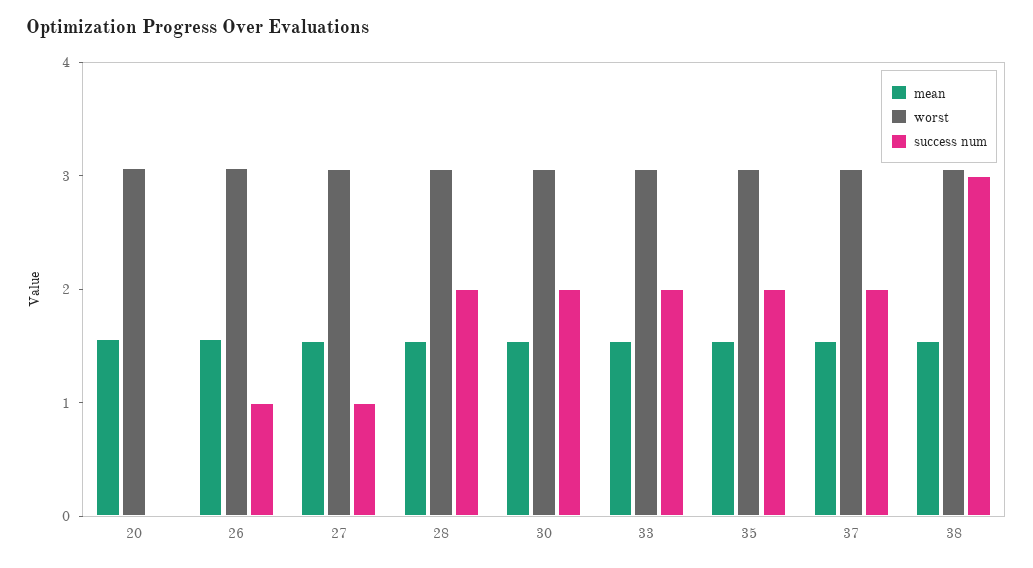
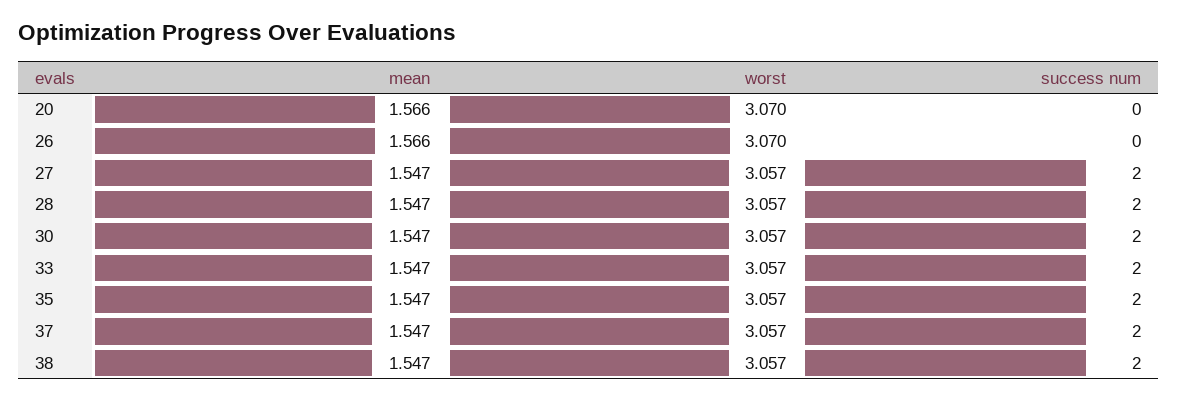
  {
    "mean": {
      "20": 1.566,
      "26": 1.566,
      "27": 1.547,
      "28": 1.547,
      "30": 1.547,
      "33": 1.547,
      "35": 1.547,
      "37": 1.547,
      "38": 1.547
    },
    "worst": {
      "20": 3.07,
      "26": 3.07,
      "27": 3.057,
      "28": 3.057,
      "30": 3.057,
      "33": 3.057,
      "35": 3.057,
      "37": 3.057,
      "38": 3.057
    },
    "success num": {
      "20": 0,
-     "26": 1,
+     "26": 0,
-     "27": 1,
+     "27": 2,
      "28": 2,
      "30": 2,
      "33": 2,
      "35": 2,
      "37": 2,
-     "38": 3
+     "38": 2
    }
  }

